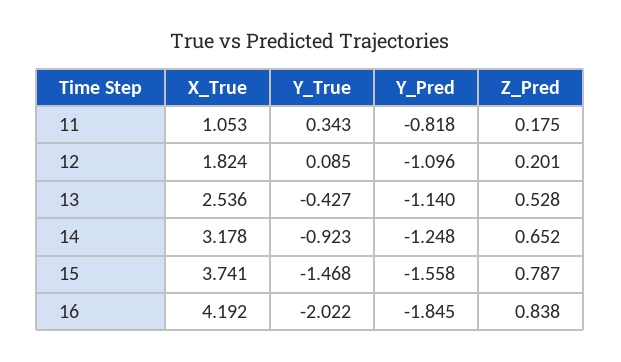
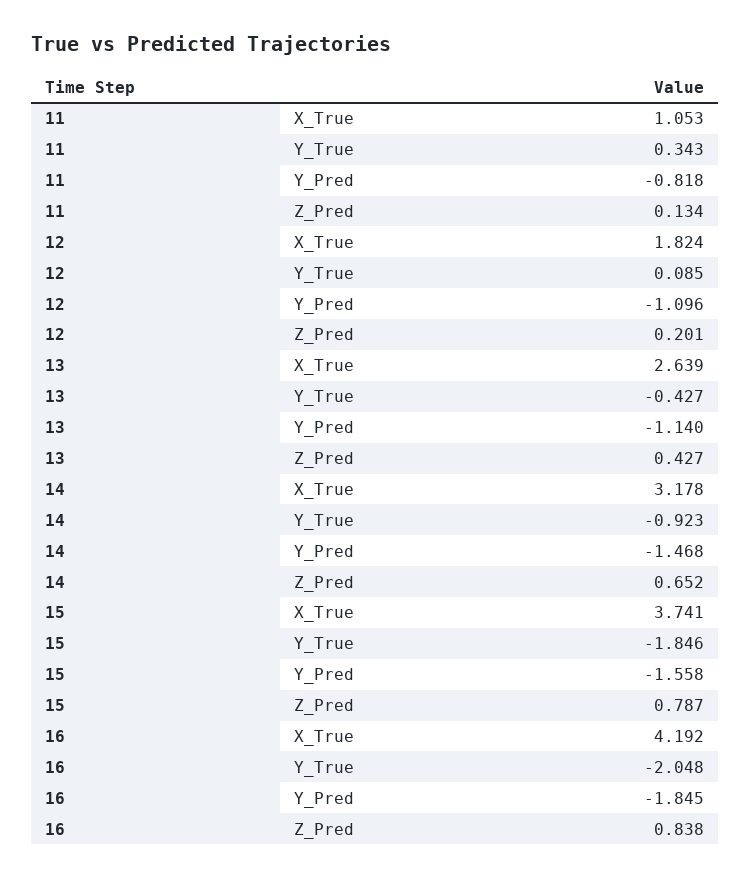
  {
    "X_True": {
      "11": 1.053,
      "12": 1.824,
-     "13": 2.536,
+     "13": 2.639,
      "14": 3.178,
      "15": 3.741,
      "16": 4.192
    },
    "Y_True": {
      "11": 0.343,
      "12": 0.085,
      "13": -0.427,
      "14": -0.923,
-     "15": -1.468,
+     "15": -1.846,
-     "16": -2.022
+     "16": -2.048
    },
    "Y_Pred": {
      "11": -0.818,
      "12": -1.096,
      "13": -1.14,
-     "14": -1.248,
+     "14": -1.468,
      "15": -1.558,
      "16": -1.845
    },
    "Z_Pred": {
-     "11": 0.175,
+     "11": 0.134,
      "12": 0.201,
-     "13": 0.528,
+     "13": 0.427,
      "14": 0.652,
      "15": 0.787,
      "16": 0.838
    }
  }

